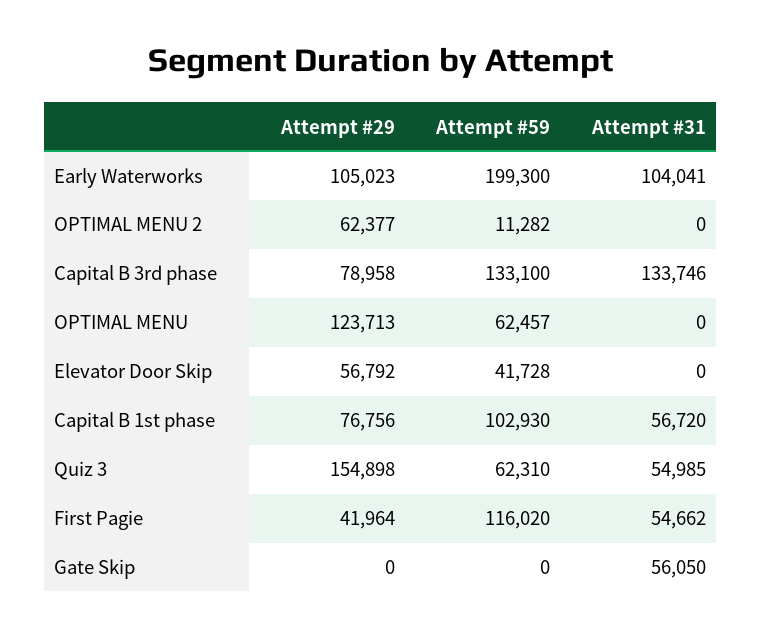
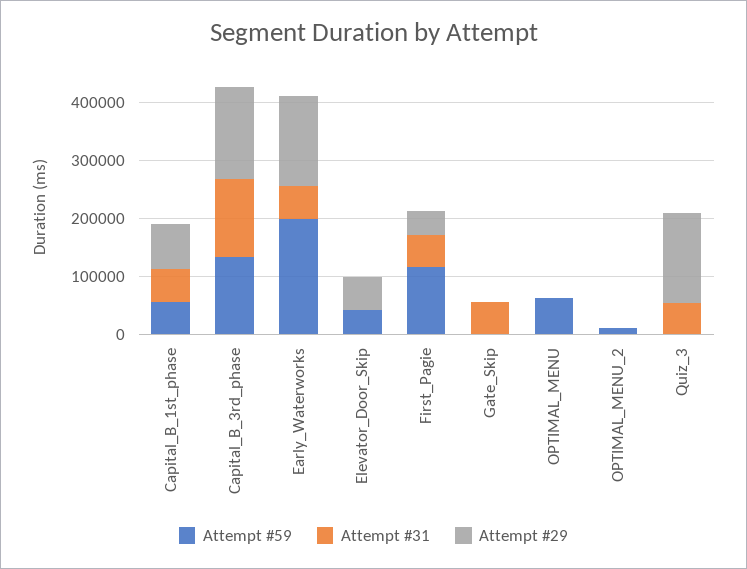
  {
    "Attempt #29": {
-     "Early Waterworks": 105023,
+     "Early Waterworks": 160000,
-     "OPTIMAL MENU 2": 62377,
+     "OPTIMAL MENU 2": 0,
-     "Capital B 3rd phase": 78958,
+     "Capital B 3rd phase": 160000,
-     "OPTIMAL MENU": 123713,
+     "OPTIMAL MENU": 0,
      "Elevator Door Skip": 56792,
      "Capital B 1st phase": 76756,
      "Quiz 3": 154898,
      "First Pagie": 41964,
      "Gate Skip": 0
    },
    "Attempt #59": {
      "Early Waterworks": 199300,
      "OPTIMAL MENU 2": 11282,
      "Capital B 3rd phase": 133100,
      "OPTIMAL MENU": 62457,
      "Elevator Door Skip": 41728,
-     "Capital B 1st phase": 102930,
+     "Capital B 1st phase": 60000,
-     "Quiz 3": 62310,
+     "Quiz 3": 0,
      "First Pagie": 116020,
      "Gate Skip": 0
    },
    "Attempt #31": {
-     "Early Waterworks": 104041,
+     "Early Waterworks": 60000,
      "OPTIMAL MENU 2": 0,
      "Capital B 3rd phase": 133746,
      "OPTIMAL MENU": 0,
      "Elevator Door Skip": 0,
      "Capital B 1st phase": 56720,
      "Quiz 3": 54985,
      "First Pagie": 54662,
      "Gate Skip": 56050
    }
  }

